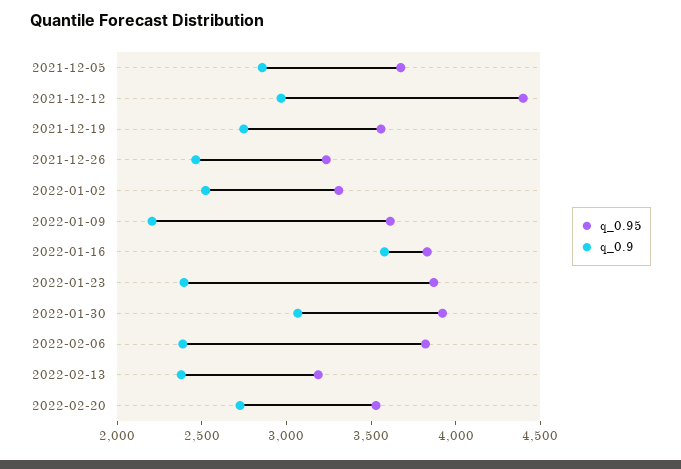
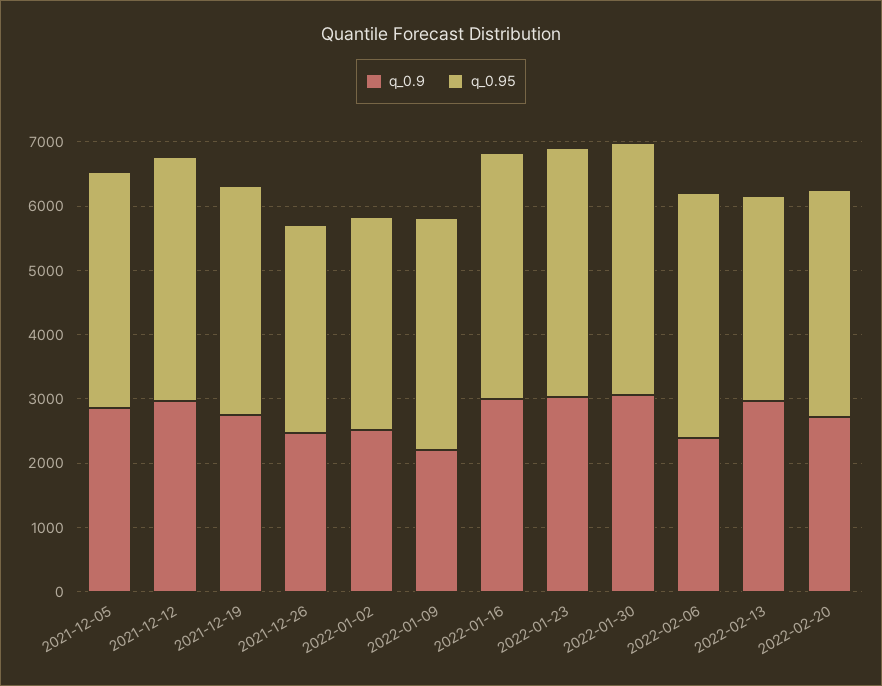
  {
    "q_0.95": {
      "2021-12-05": 3700,
-     "2021-12-12": 4400,
+     "2021-12-12": 3800,
      "2021-12-19": 3600,
      "2021-12-26": 3200,
      "2022-01-02": 3300,
      "2022-01-09": 3600,
      "2022-01-16": 3800,
      "2022-01-23": 3900,
      "2022-01-30": 3900,
      "2022-02-06": 3800,
      "2022-02-13": 3200,
      "2022-02-20": 3500
    },
    "q_0.9": {
      "2021-12-05": 2900,
      "2021-12-12": 3000,
      "2021-12-19": 2700,
      "2021-12-26": 2500,
      "2022-01-02": 2500,
      "2022-01-09": 2200,
-     "2022-01-16": 3600,
+     "2022-01-16": 3000,
-     "2022-01-23": 2400,
+     "2022-01-23": 3000,
      "2022-01-30": 3100,
      "2022-02-06": 2400,
-     "2022-02-13": 2400,
+     "2022-02-13": 3000,
      "2022-02-20": 2700
    }
  }

